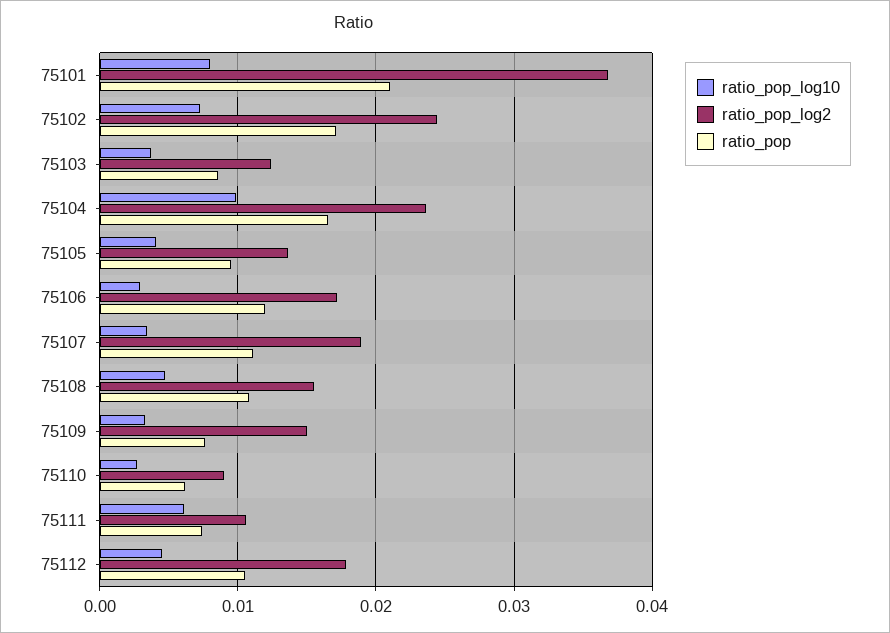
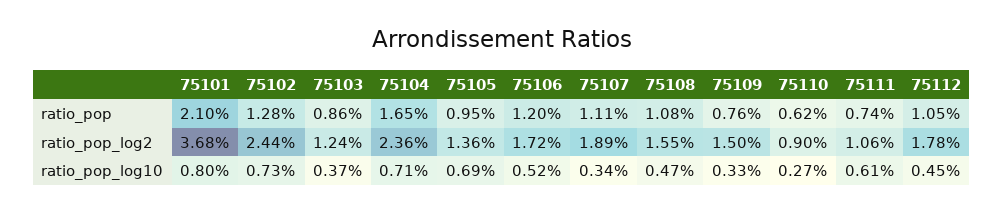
  {
    "ratio_pop_log10": {
      "75101": 0.008,
      "75102": 0.0073,
      "75103": 0.0037,
-     "75104": 0.01,
+     "75104": 0.0071,
-     "75105": 0.004,
+     "75105": 0.0069,
-     "75106": 0.003,
+     "75106": 0.0052,
      "75107": 0.0034,
      "75108": 0.0047,
      "75109": 0.0033,
      "75110": 0.0027,
      "75111": 0.0061,
      "75112": 0.0045
    },
    "ratio_pop_log2": {
      "75101": 0.0368,
      "75102": 0.0244,
      "75103": 0.0124,
      "75104": 0.0236,
      "75105": 0.0136,
      "75106": 0.0172,
      "75107": 0.0189,
      "75108": 0.0155,
      "75109": 0.015,
      "75110": 0.009,
      "75111": 0.0106,
      "75112": 0.0178
    },
    "ratio_pop": {
      "75101": 0.021,
-     "75102": 0.017,
+     "75102": 0.0128,
      "75103": 0.0086,
      "75104": 0.0165,
      "75105": 0.0095,
      "75106": 0.012,
      "75107": 0.0111,
      "75108": 0.0108,
      "75109": 0.0076,
      "75110": 0.0062,
      "75111": 0.0074,
      "75112": 0.0105
    }
  }

